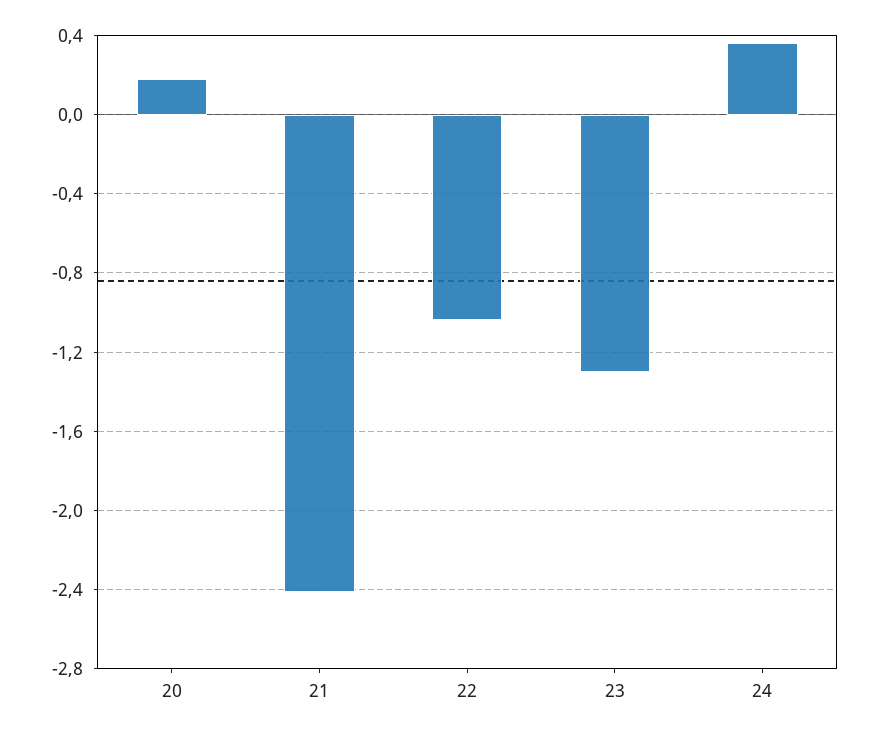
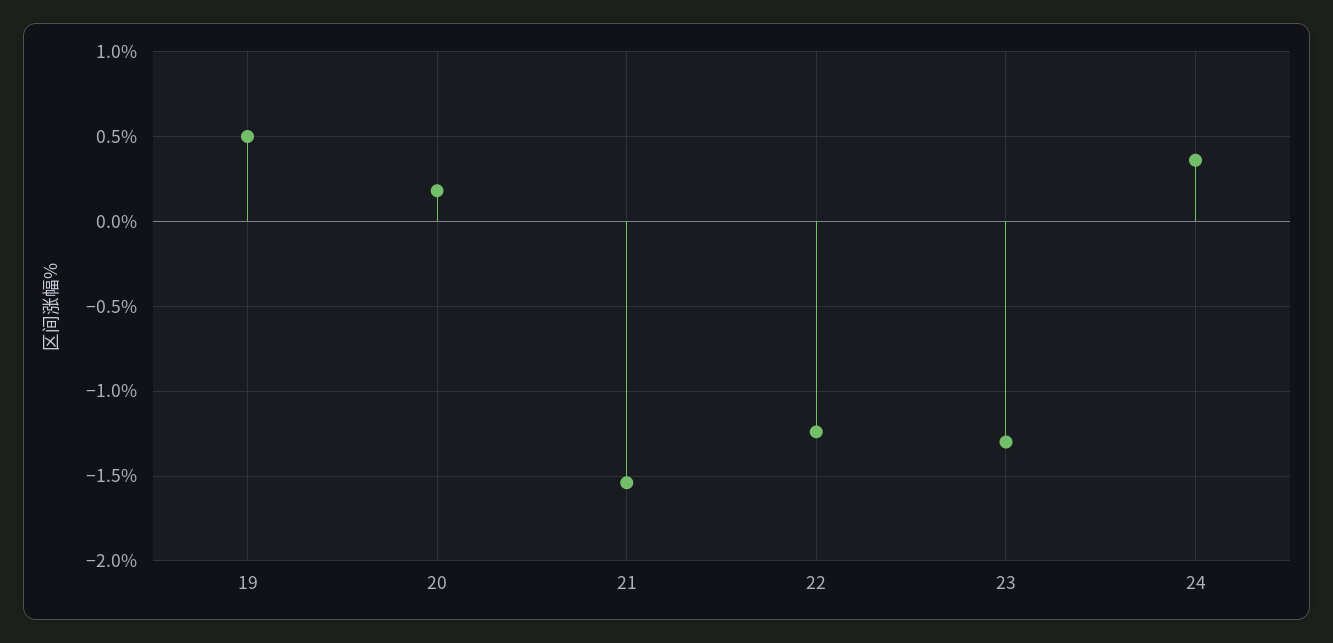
  {
    "20": 0.2,
-   "21": -2.4,
+   "21": -1.55,
-   "22": -1.05,
+   "22": -1.25,
    "23": -1.3,
-   "24": 0.35
+   "24": 0.35,
+   "19": 0.5
  }

